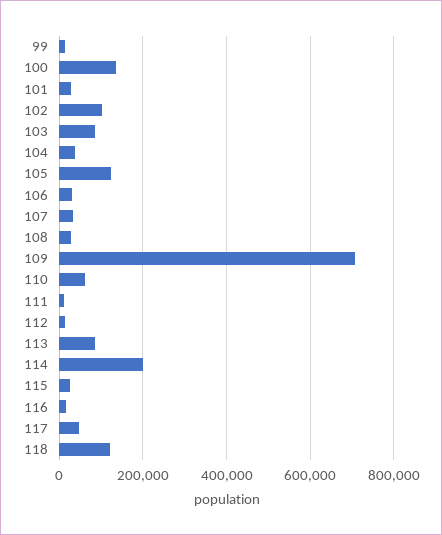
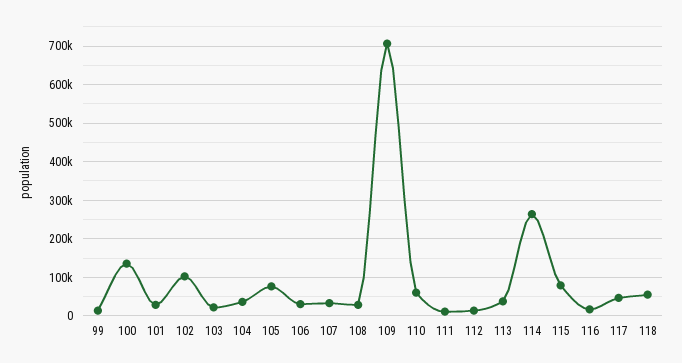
  {
    "99": 20000,
    "100": 140000,
    "101": 20000,
    "102": 100000,
-   "103": 80000,
+   "103": 20000,
    "104": 40000,
-   "105": 120000,
+   "105": 80000,
    "106": 40000,
    "107": 40000,
    "108": 20000,
    "109": 700000,
    "110": 60000,
    "111": 20000,
    "112": 20000,
-   "113": 80000,
+   "113": 40000,
-   "114": 200000,
+   "114": 260000,
-   "115": 20000,
+   "115": 80000,
    "116": 20000,
    "117": 40000,
-   "118": 120000
+   "118": 60000
  }

